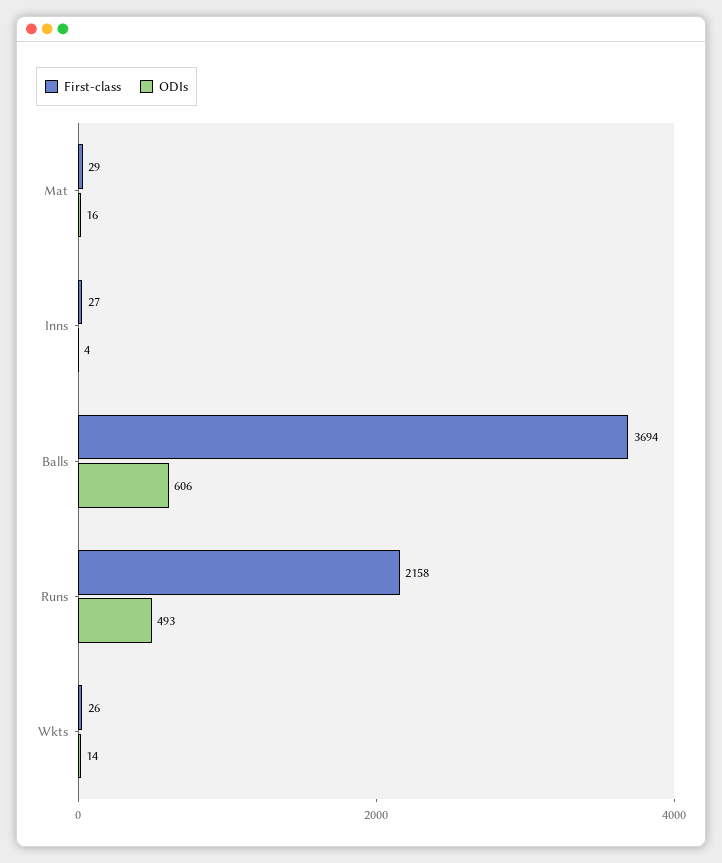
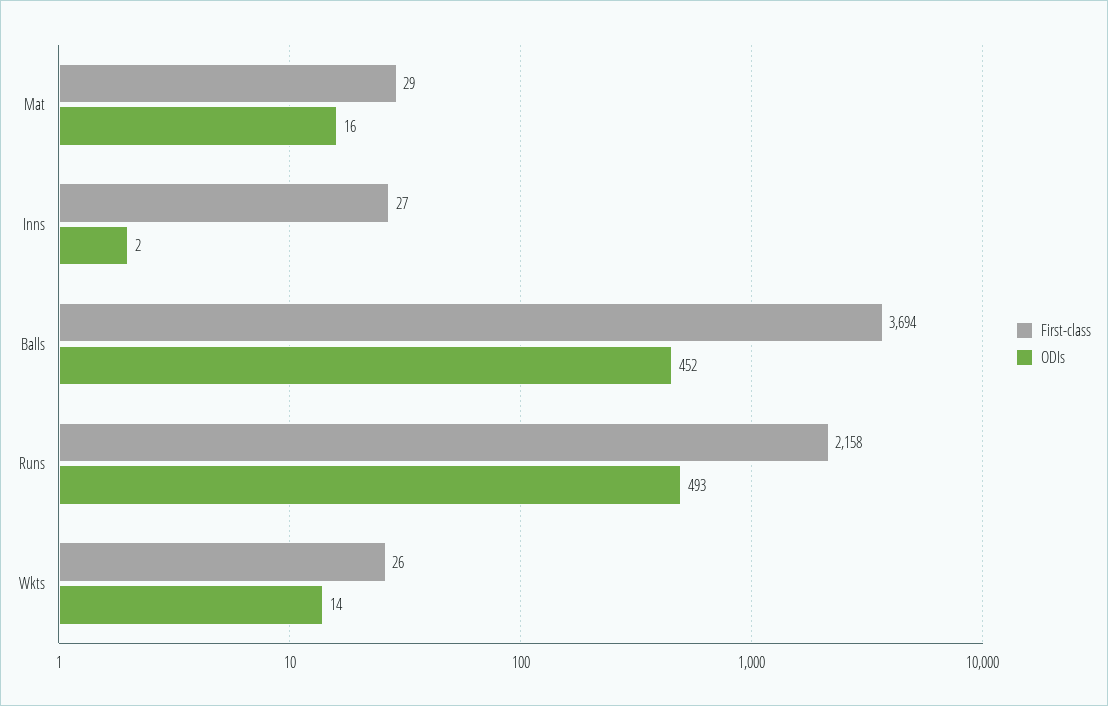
  {
    "First-class": {
      "Mat": 29,
      "Inns": 27,
      "Balls": 3694,
      "Runs": 2158,
      "Wkts": 26
    },
    "ODIs": {
      "Mat": 16,
-     "Inns": 4,
+     "Inns": 2,
-     "Balls": 606,
+     "Balls": 452,
      "Runs": 493,
      "Wkts": 14
    }
  }

